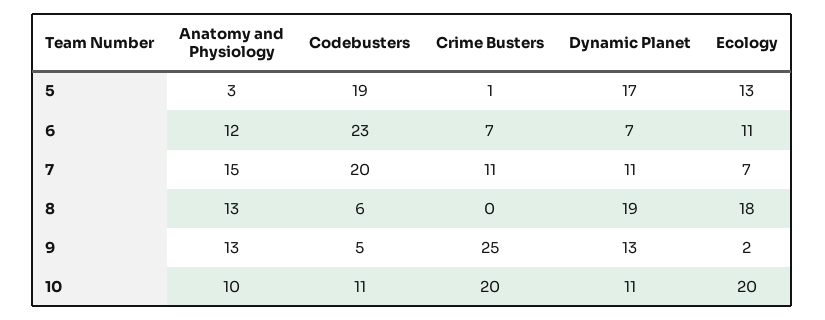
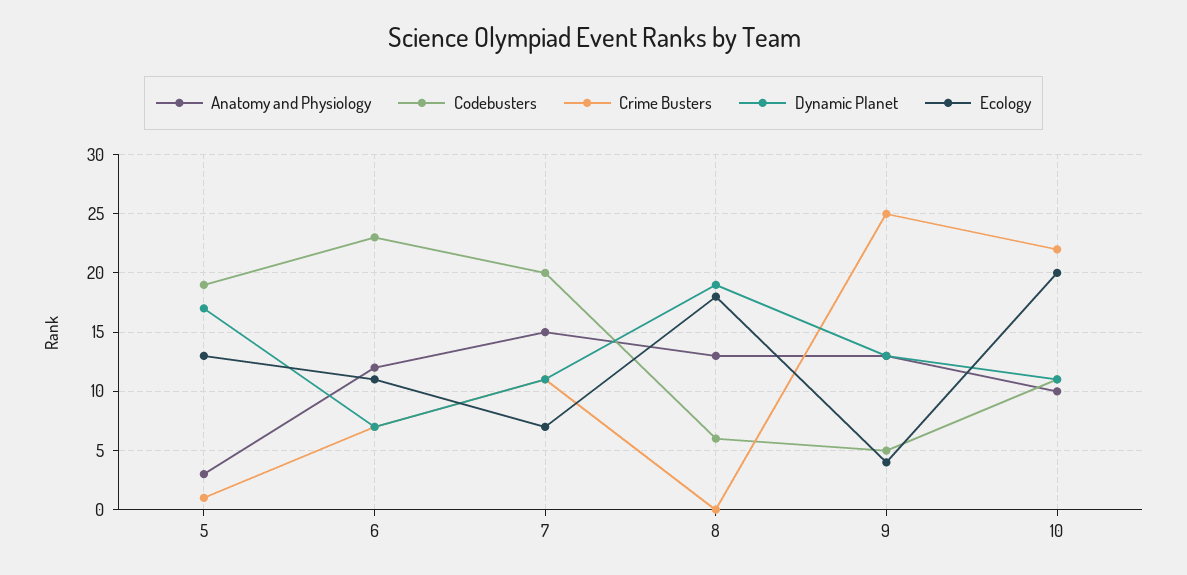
  {
    "Anatomy and Physiology": {
      "5": 3,
      "6": 12,
      "7": 15,
      "8": 13,
      "9": 13,
      "10": 10
    },
    "Codebusters": {
      "5": 19,
      "6": 23,
      "7": 20,
      "8": 6,
      "9": 5,
      "10": 11
    },
    "Crime Busters": {
      "5": 1,
      "6": 7,
      "7": 11,
      "8": 0,
      "9": 25,
-     "10": 20
+     "10": 22
    },
    "Dynamic Planet": {
      "5": 17,
      "6": 7,
      "7": 11,
      "8": 19,
      "9": 13,
      "10": 11
    },
    "Ecology": {
      "5": 13,
      "6": 11,
      "7": 7,
      "8": 18,
-     "9": 2,
+     "9": 4,
      "10": 20
    }
  }

